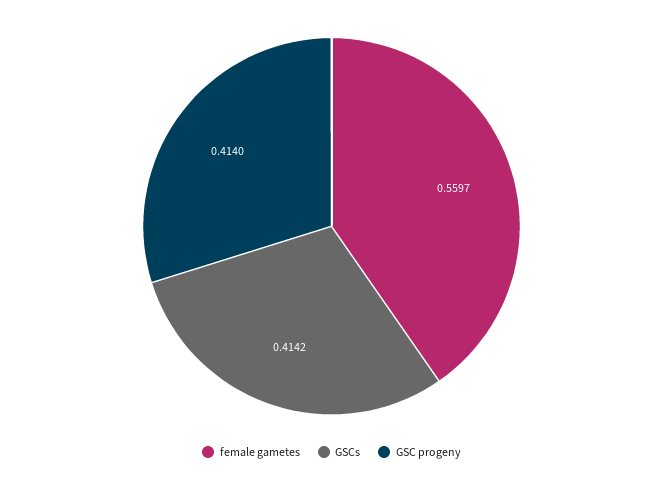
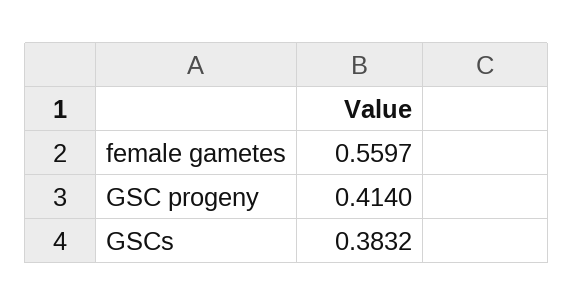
  {
    "female gametes": 0.5597,
-   "GSCs": 0.4142,
+   "GSCs": 0.3832,
    "GSC progeny": 0.414
  }

